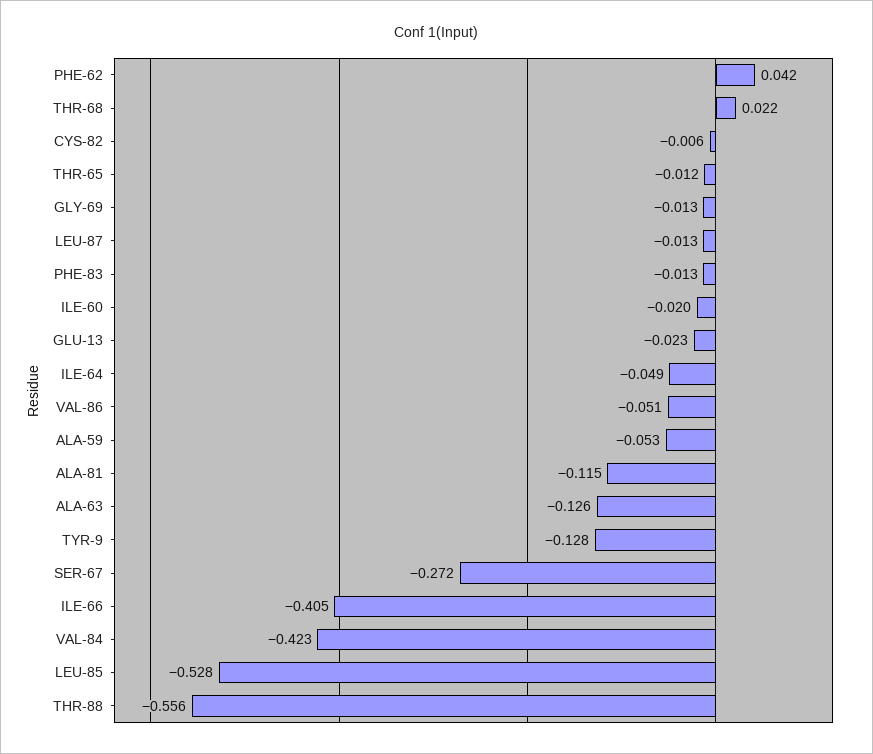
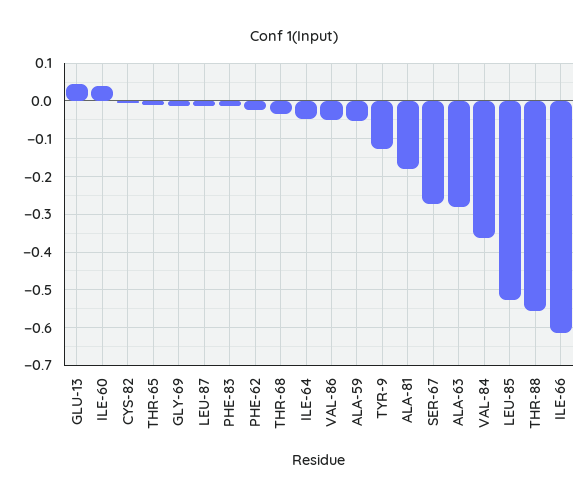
  {
-   "PHE-62": 0.042,
+   "PHE-62": -0.02,
-   "THR-68": 0.022,
+   "THR-68": -0.04,
    "CYS-82": -0.006,
    "THR-65": -0.012,
    "GLY-69": -0.013,
    "LEU-87": -0.013,
    "PHE-83": -0.013,
-   "ILE-60": -0.02,
+   "ILE-60": 0.04,
-   "GLU-13": -0.023,
+   "GLU-13": 0.04,
    "ILE-64": -0.049,
    "VAL-86": -0.051,
    "ALA-59": -0.053,
-   "ALA-81": -0.115,
+   "ALA-81": -0.18,
-   "ALA-63": -0.126,
+   "ALA-63": -0.28,
    "TYR-9": -0.128,
    "SER-67": -0.272,
-   "ILE-66": -0.405,
+   "ILE-66": -0.62,
-   "VAL-84": -0.423,
+   "VAL-84": -0.36,
    "LEU-85": -0.528,
    "THR-88": -0.556
  }

